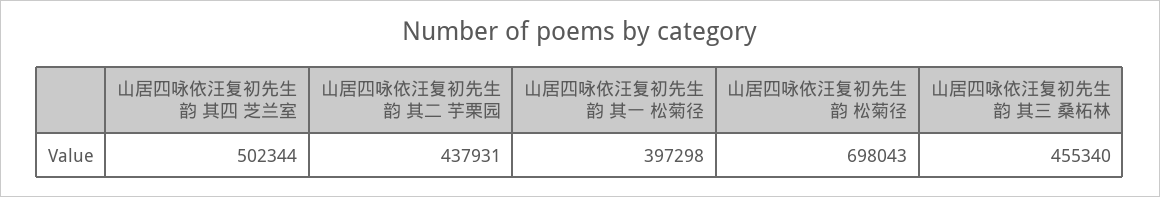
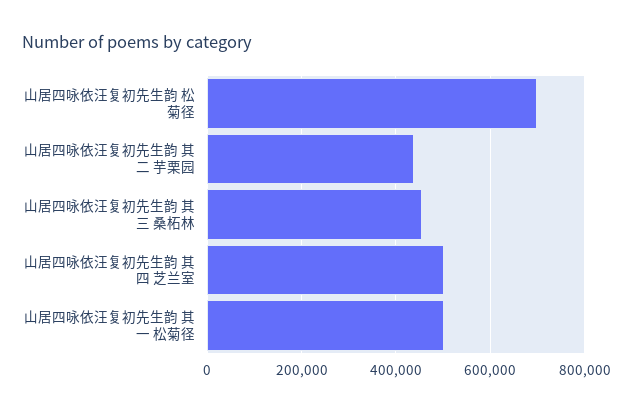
  {
    "山居四咏依汪复初先生韵 其四 芝兰室": 502344,
    "山居四咏依汪复初先生韵 其二 芋栗园": 437931,
-   "山居四咏依汪复初先生韵 其一 松菊径": 397298,
+   "山居四咏依汪复初先生韵 其一 松菊径": 500000,
    "山居四咏依汪复初先生韵 松菊径": 698043,
    "山居四咏依汪复初先生韵 其三 桑柘林": 455340
  }

